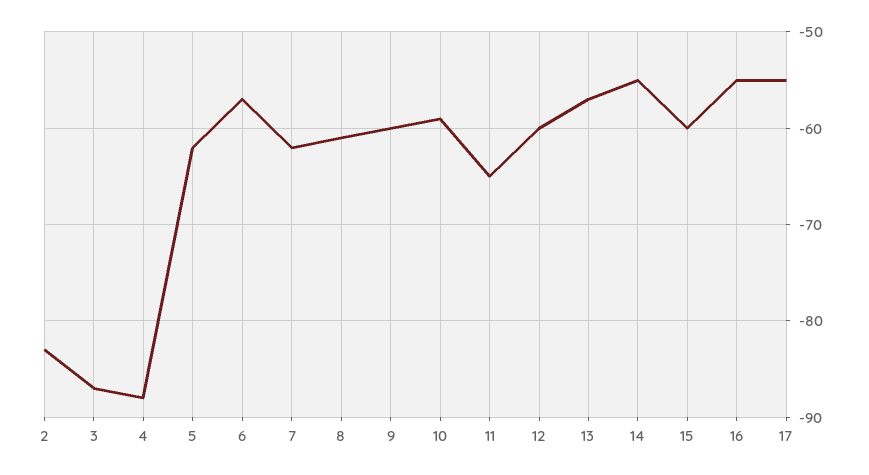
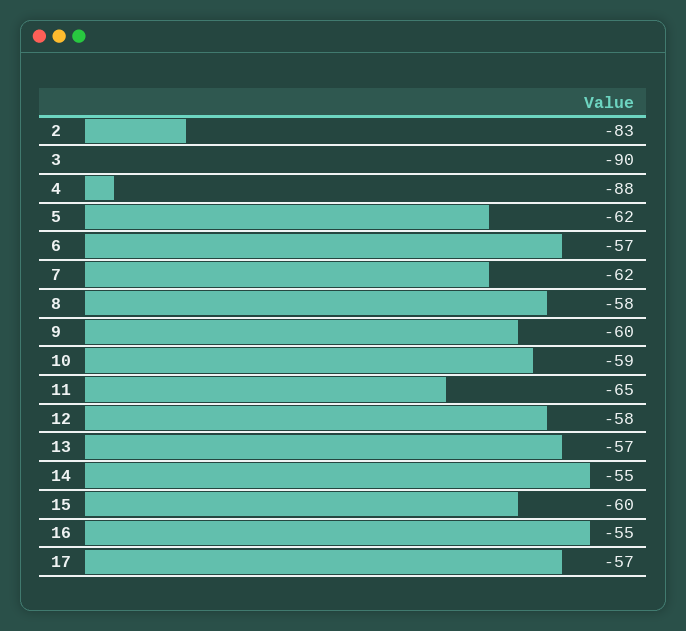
  {
    "2": -83,
-   "3": -87,
+   "3": -90,
    "4": -88,
    "5": -62,
    "6": -57,
    "7": -62,
-   "8": -61,
+   "8": -58,
    "9": -60,
    "10": -59,
    "11": -65,
-   "12": -60,
+   "12": -58,
    "13": -57,
    "14": -55,
    "15": -60,
    "16": -55,
-   "17": -55
+   "17": -57
  }

